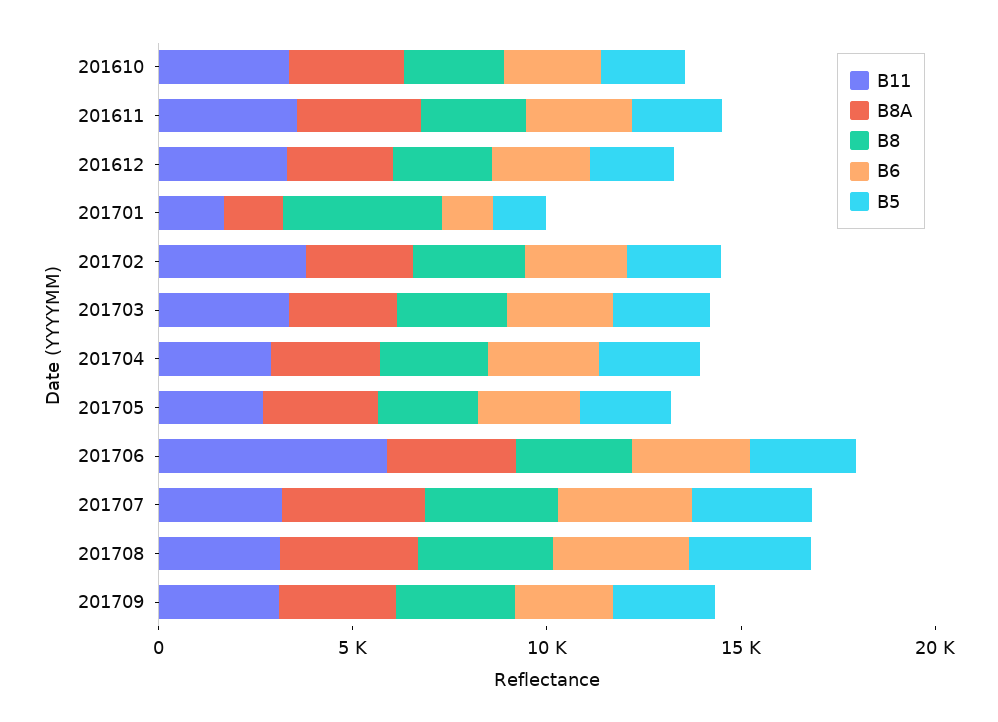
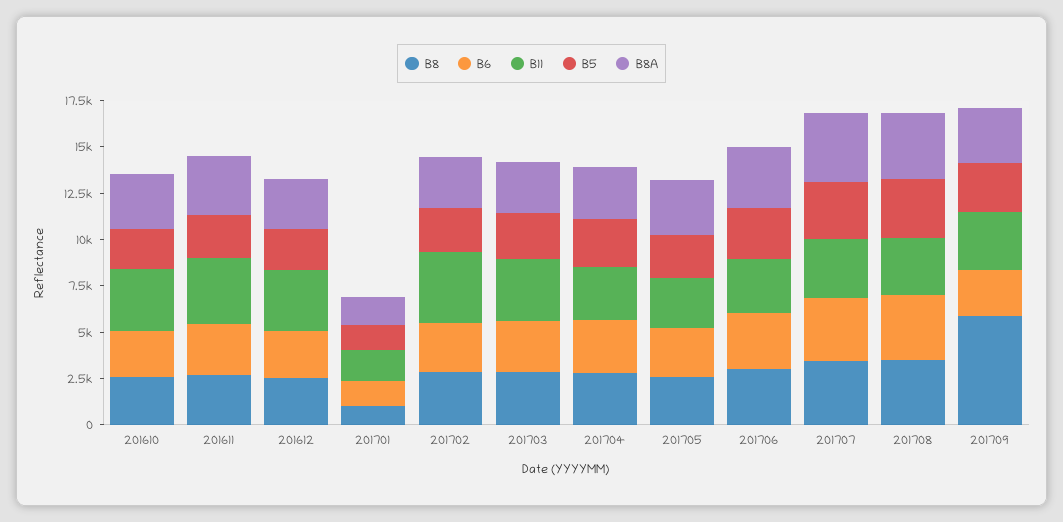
  {
    "B11": {
      "201610": 3500,
      "201611": 3500,
      "201612": 3500,
      "201701": 1500,
      "201702": 4000,
      "201703": 3500,
      "201704": 3000,
      "201705": 2500,
-     "201706": 6000,
+     "201706": 3000,
      "201707": 3000,
      "201708": 3000,
      "201709": 3000
    },
    "B8A": {
      "201610": 3000,
      "201611": 3000,
      "201612": 2500,
      "201701": 1500,
      "201702": 3000,
      "201703": 3000,
      "201704": 3000,
      "201705": 3000,
      "201706": 3500,
      "201707": 3500,
      "201708": 3500,
      "201709": 3000
    },
    "B8": {
      "201610": 2500,
      "201611": 2500,
      "201612": 2500,
-     "201701": 4000,
+     "201701": 1000,
      "201702": 3000,
      "201703": 3000,
      "201704": 3000,
      "201705": 2500,
      "201706": 3000,
      "201707": 3500,
      "201708": 3500,
-     "201709": 3000
+     "201709": 6000
    },
    "B6": {
      "201610": 2500,
      "201611": 2500,
      "201612": 2500,
      "201701": 1500,
      "201702": 2500,
      "201703": 2500,
      "201704": 3000,
      "201705": 2500,
      "201706": 3000,
      "201707": 3500,
      "201708": 3500,
      "201709": 2500
    },
    "B5": {
      "201610": 2000,
      "201611": 2500,
      "201612": 2000,
      "201701": 1500,
      "201702": 2500,
      "201703": 2500,
      "201704": 2500,
      "201705": 2500,
      "201706": 2500,
      "201707": 3000,
      "201708": 3000,
      "201709": 2500
    }
  }

